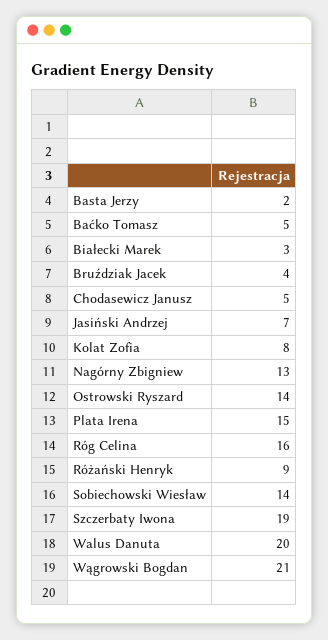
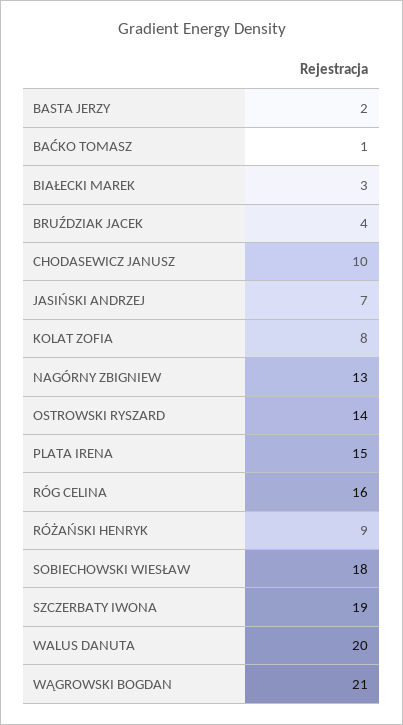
  {
    "Basta Jerzy": 2,
-   "Baćko Tomasz": 5,
+   "Baćko Tomasz": 1,
    "Białecki Marek": 3,
    "Bruździak Jacek": 4,
-   "Chodasewicz Janusz": 5,
+   "Chodasewicz Janusz": 10,
    "Jasiński Andrzej": 7,
    "Kolat Zofia": 8,
    "Nagórny Zbigniew": 13,
    "Ostrowski Ryszard": 14,
    "Plata Irena": 15,
    "Róg Celina": 16,
    "Różański Henryk": 9,
-   "Sobiechowski Wiesław": 14,
+   "Sobiechowski Wiesław": 18,
    "Szczerbaty Iwona": 19,
    "Walus Danuta": 20,
    "Wągrowski Bogdan": 21
  }

